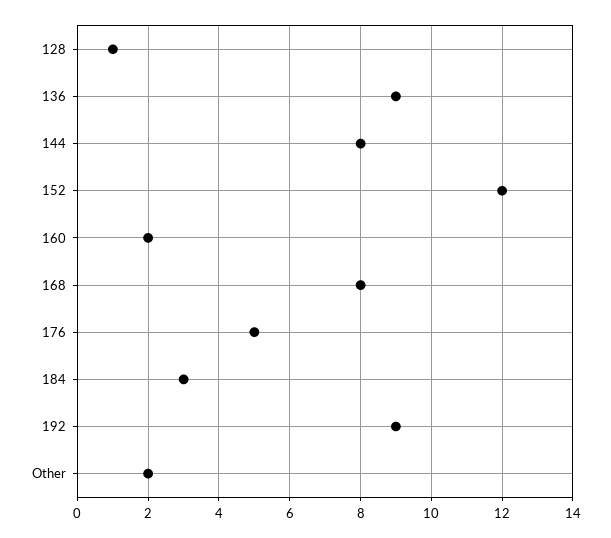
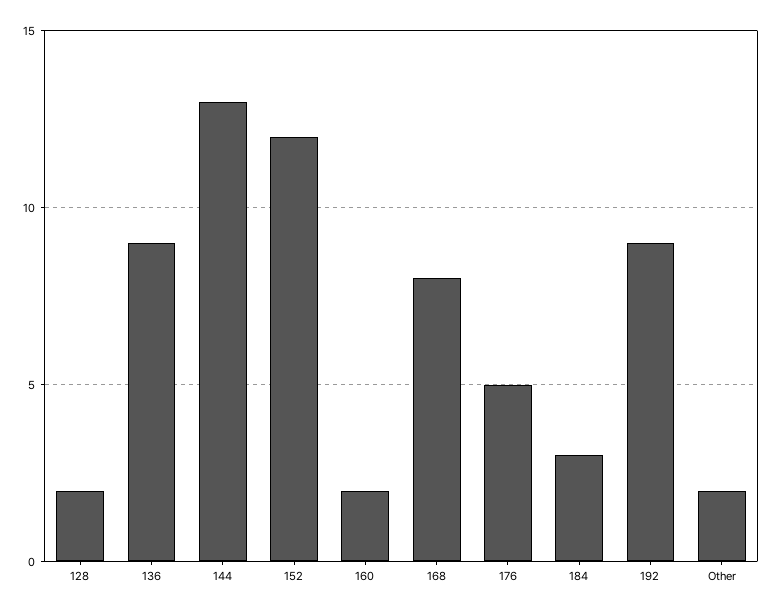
  {
-   "128": 1,
+   "128": 2,
    "136": 9,
-   "144": 8,
+   "144": 13,
    "152": 12,
    "160": 2,
    "168": 8,
    "176": 5,
    "184": 3,
    "192": 9,
    "Other": 2
  }

